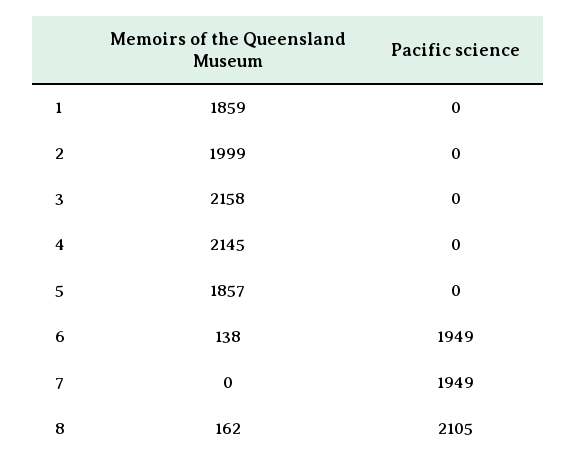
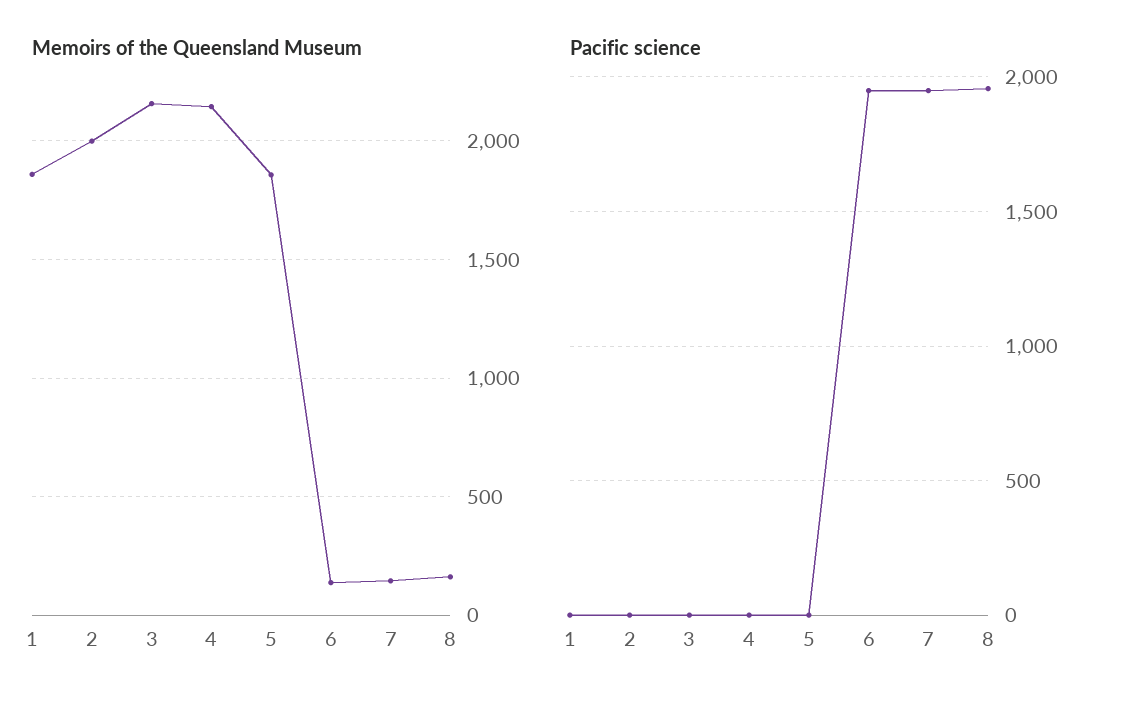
  {
    "Memoirs of the Queensland Museum": {
      "1": 1859,
      "2": 1999,
      "3": 2158,
      "4": 2145,
      "5": 1857,
      "6": 138,
-     "7": 0,
+     "7": 150,
      "8": 162
    },
    "Pacific science": {
      "1": 0,
      "2": 0,
      "3": 0,
      "4": 0,
      "5": 0,
      "6": 1949,
      "7": 1949,
-     "8": 2105
+     "8": 1950
    }
  }

